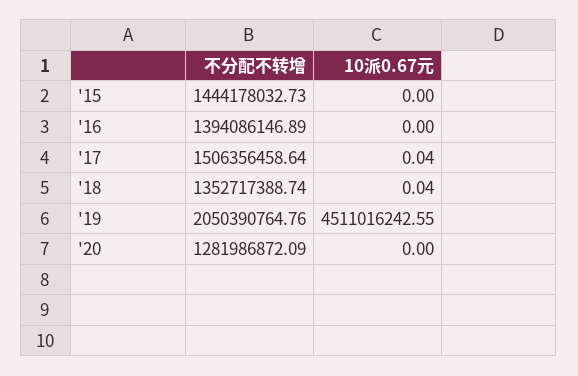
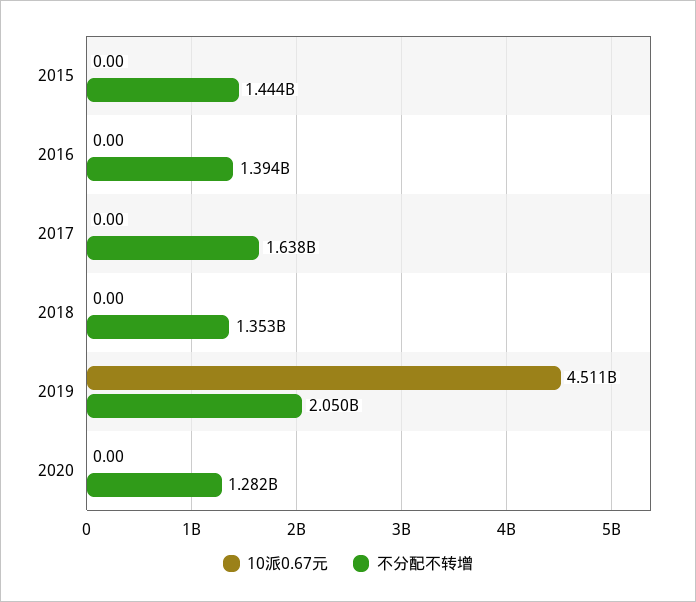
  {
    "不分配不转增": {
      "'15": 1444178032.73,
      "'16": 1394086146.89,
-     "'17": 1506356458.64,
+     "'17": 1638000000,
      "'18": 1352717388.74,
      "'19": 2050390764.76,
      "'20": 1281986872.09
    },
    "10派0.67元": {
      "'15": 0,
      "'16": 0,
-     "'17": 0.04,
+     "'17": 0,
-     "'18": 0.04,
+     "'18": 0,
      "'19": 4511016242.55,
      "'20": 0
    }
  }

